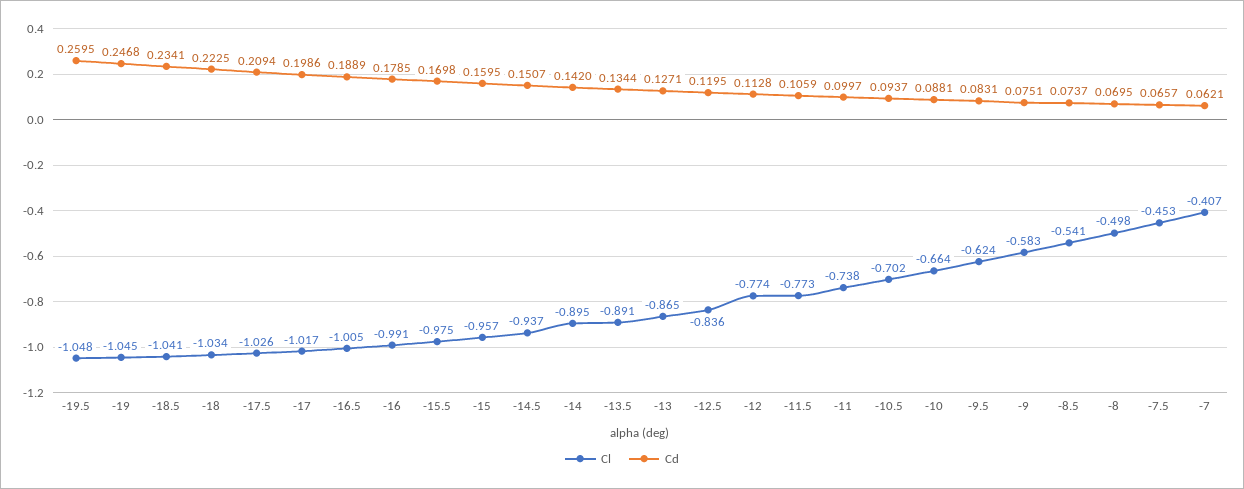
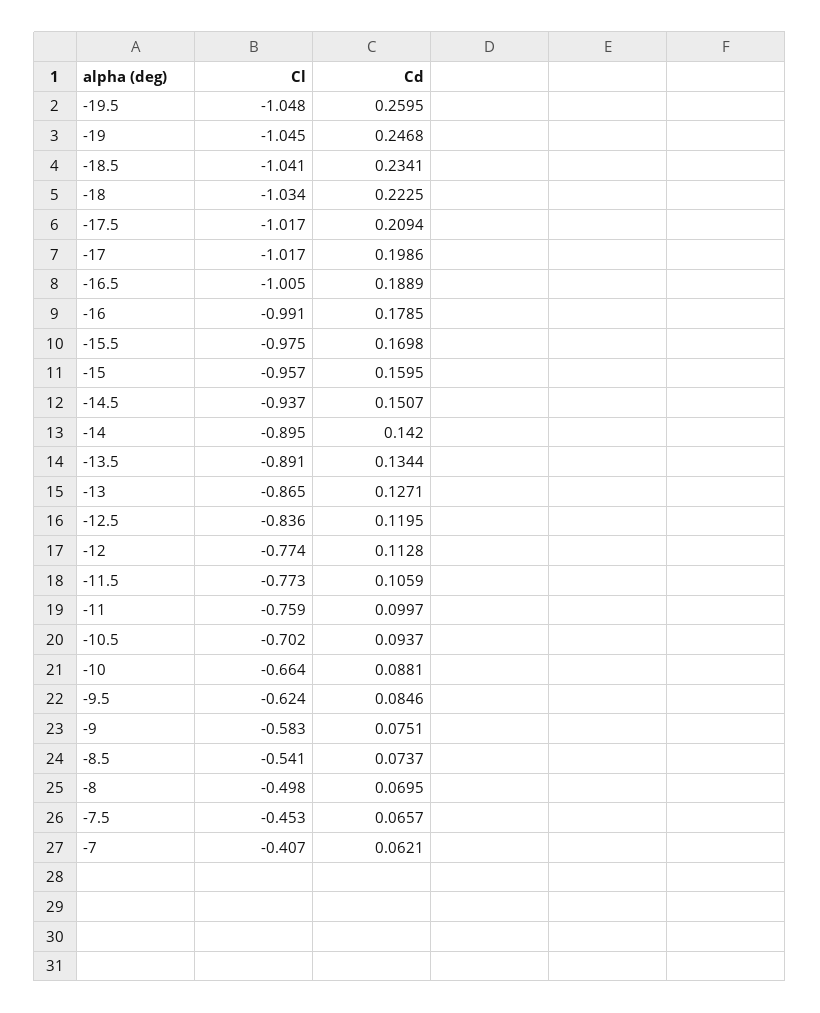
  {
    "Cl": {
      "-19.5": -1.048,
      "-19": -1.045,
      "-18.5": -1.041,
      "-18": -1.034,
-     "-17.5": -1.026,
+     "-17.5": -1.017,
      "-17": -1.017,
      "-16.5": -1.005,
      "-16": -0.991,
      "-15.5": -0.975,
      "-15": -0.957,
      "-14.5": -0.937,
      "-14": -0.895,
      "-13.5": -0.891,
      "-13": -0.865,
      "-12.5": -0.836,
      "-12": -0.774,
      "-11.5": -0.773,
-     "-11": -0.738,
+     "-11": -0.759,
      "-10.5": -0.702,
      "-10": -0.664,
      "-9.5": -0.624,
      "-9": -0.583,
      "-8.5": -0.541,
      "-8": -0.498,
      "-7.5": -0.453,
      "-7": -0.407
    },
    "Cd": {
      "-19.5": 0.2595,
      "-19": 0.2468,
      "-18.5": 0.2341,
      "-18": 0.2225,
      "-17.5": 0.2094,
      "-17": 0.1986,
      "-16.5": 0.1889,
      "-16": 0.1785,
      "-15.5": 0.1698,
      "-15": 0.1595,
      "-14.5": 0.1507,
      "-14": 0.142,
      "-13.5": 0.1344,
      "-13": 0.1271,
      "-12.5": 0.1195,
      "-12": 0.1128,
      "-11.5": 0.1059,
      "-11": 0.0997,
      "-10.5": 0.0937,
      "-10": 0.0881,
-     "-9.5": 0.0831,
+     "-9.5": 0.0846,
      "-9": 0.0751,
      "-8.5": 0.0737,
      "-8": 0.0695,
      "-7.5": 0.0657,
      "-7": 0.0621
    }
  }

